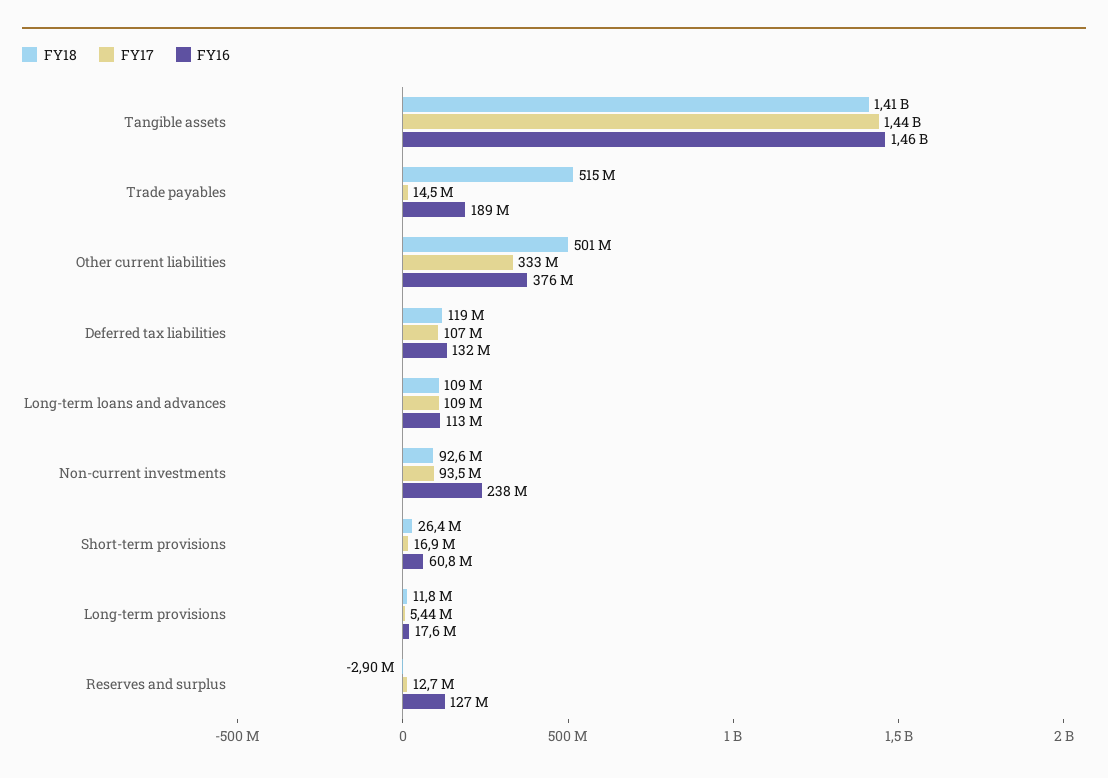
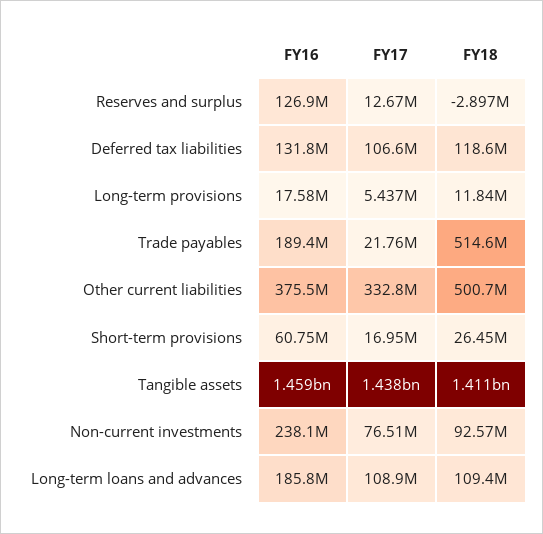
  {
    "FY18": {
      "Tangible assets": 1411000000,
      "Trade payables": 514600000,
      "Other current liabilities": 500700000,
      "Deferred tax liabilities": 118600000,
      "Long-term loans and advances": 109400000,
      "Non-current investments": 92570000,
      "Short-term provisions": 26450000,
      "Long-term provisions": 11840000,
      "Reserves and surplus": -2897000
    },
    "FY17": {
      "Tangible assets": 1438000000,
-     "Trade payables": 14500000,
+     "Trade payables": 21760000,
      "Other current liabilities": 332800000,
      "Deferred tax liabilities": 106600000,
      "Long-term loans and advances": 108900000,
-     "Non-current investments": 93500000,
+     "Non-current investments": 76510000,
      "Short-term provisions": 16950000,
      "Long-term provisions": 5437000,
      "Reserves and surplus": 12670000
    },
    "FY16": {
      "Tangible assets": 1459000000,
      "Trade payables": 189400000,
      "Other current liabilities": 375500000,
      "Deferred tax liabilities": 131800000,
-     "Long-term loans and advances": 113000000,
+     "Long-term loans and advances": 185800000,
      "Non-current investments": 238100000,
      "Short-term provisions": 60750000,
      "Long-term provisions": 17580000,
      "Reserves and surplus": 126900000
    }
  }

